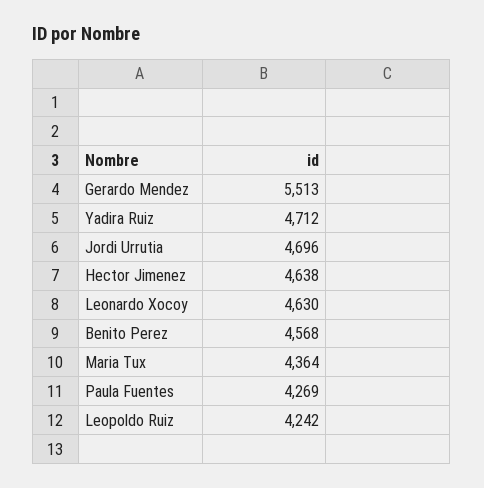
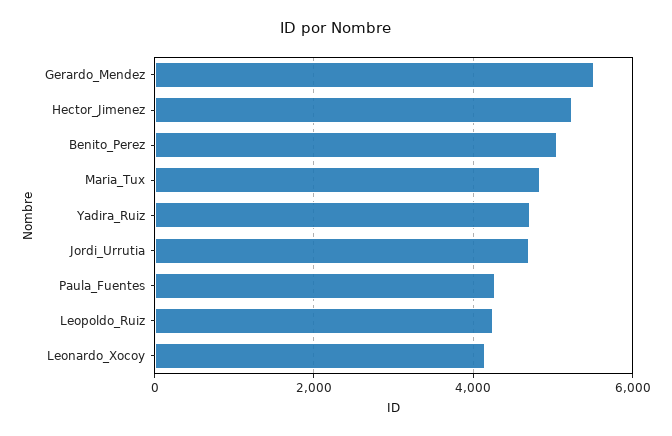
  {
    "Gerardo Mendez": 5513,
    "Yadira Ruiz": 4712,
    "Jordi Urrutia": 4696,
-   "Hector Jimenez": 4638,
+   "Hector Jimenez": 5200,
-   "Leonardo Xocoy": 4630,
+   "Leonardo Xocoy": 4200,
-   "Benito Perez": 4568,
+   "Benito Perez": 5000,
-   "Maria Tux": 4364,
+   "Maria Tux": 4800,
    "Paula Fuentes": 4269,
    "Leopoldo Ruiz": 4242
  }

